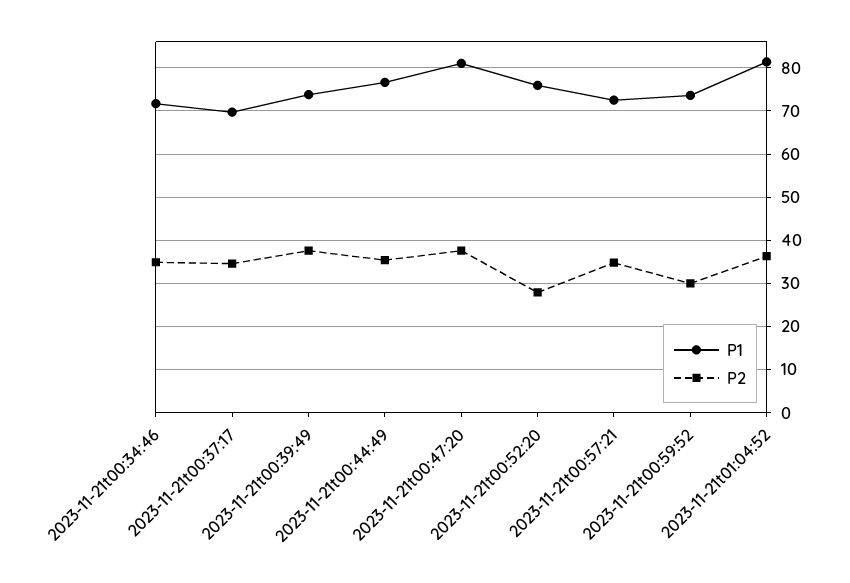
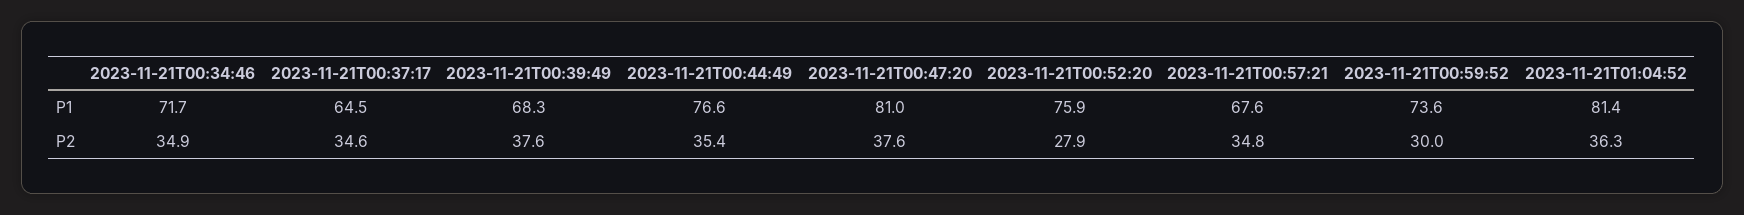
  {
    "P1": {
      "2023-11-21t00:34:46": 71.7,
-     "2023-11-21t00:37:17": 70,
+     "2023-11-21t00:37:17": 64.5,
-     "2023-11-21t00:39:49": 74,
+     "2023-11-21t00:39:49": 68.3,
      "2023-11-21t00:44:49": 76.6,
      "2023-11-21t00:47:20": 81,
      "2023-11-21t00:52:20": 75.9,
-     "2023-11-21t00:57:21": 72,
+     "2023-11-21t00:57:21": 67.6,
      "2023-11-21t00:59:52": 73.6,
      "2023-11-21t01:04:52": 81.4
    },
    "P2": {
      "2023-11-21t00:34:46": 34.9,
      "2023-11-21t00:37:17": 34.6,
      "2023-11-21t00:39:49": 37.6,
      "2023-11-21t00:44:49": 35.4,
      "2023-11-21t00:47:20": 37.6,
      "2023-11-21t00:52:20": 27.9,
      "2023-11-21t00:57:21": 34.8,
      "2023-11-21t00:59:52": 30,
      "2023-11-21t01:04:52": 36.3
    }
  }

